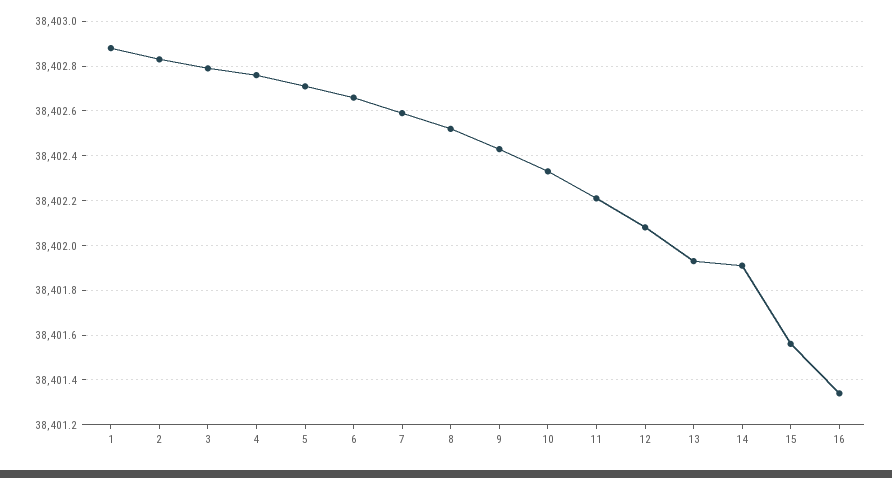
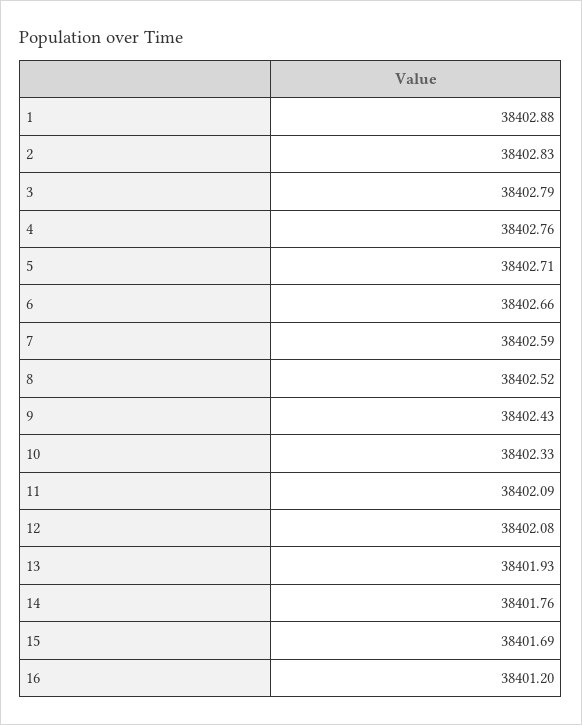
  {
    "1": 38402.88,
    "2": 38402.83,
    "3": 38402.79,
    "4": 38402.76,
    "5": 38402.71,
    "6": 38402.66,
    "7": 38402.59,
    "8": 38402.52,
    "9": 38402.43,
    "10": 38402.33,
-   "11": 38402.2,
+   "11": 38402.09,
    "12": 38402.08,
    "13": 38401.93,
-   "14": 38401.9,
+   "14": 38401.76,
-   "15": 38401.55,
+   "15": 38401.69,
-   "16": 38401.35
+   "16": 38401.2
  }

